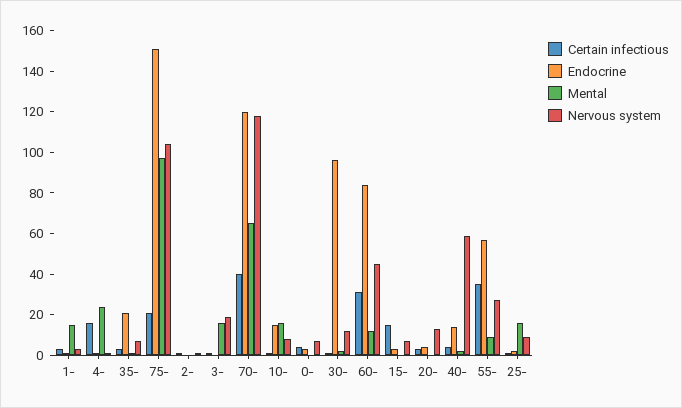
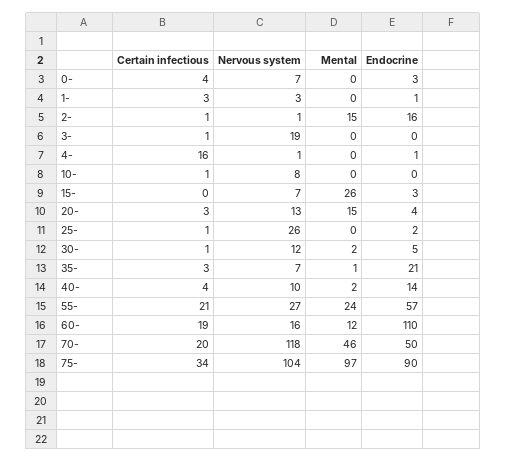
  {
    "Certain infectious": {
      "1-": 3,
      "4-": 16,
      "35-": 3,
-     "75-": 20,
+     "75-": 34,
      "2-": 1,
      "3-": 1,
-     "70-": 40,
+     "70-": 20,
      "10-": 1,
      "0-": 4,
      "30-": 1,
-     "60-": 30,
+     "60-": 19,
-     "15-": 15,
+     "15-": 0,
      "20-": 3,
      "40-": 4,
-     "55-": 35,
+     "55-": 21,
      "25-": 1
    },
    "Endocrine": {
      "1-": 1,
      "4-": 1,
      "35-": 21,
-     "75-": 150,
+     "75-": 90,
-     "2-": 0,
+     "2-": 16,
      "3-": 0,
-     "70-": 120,
+     "70-": 50,
-     "10-": 15,
+     "10-": 0,
      "0-": 3,
-     "30-": 95,
+     "30-": 5,
-     "60-": 85,
+     "60-": 110,
      "15-": 3,
      "20-": 4,
      "40-": 14,
      "55-": 57,
      "25-": 2
    },
    "Mental": {
-     "1-": 15,
+     "1-": 0,
-     "4-": 25,
+     "4-": 0,
      "35-": 1,
      "75-": 97,
-     "2-": 0,
+     "2-": 15,
-     "3-": 15,
+     "3-": 0,
-     "70-": 65,
+     "70-": 46,
-     "10-": 15,
+     "10-": 0,
      "0-": 0,
      "30-": 2,
      "60-": 12,
-     "15-": 0,
+     "15-": 26,
-     "20-": 0,
+     "20-": 15,
      "40-": 2,
-     "55-": 10,
+     "55-": 24,
-     "25-": 15
+     "25-": 0
    },
    "Nervous system": {
      "1-": 3,
      "4-": 1,
      "35-": 7,
      "75-": 104,
      "2-": 1,
      "3-": 19,
      "70-": 118,
      "10-": 8,
      "0-": 7,
      "30-": 12,
-     "60-": 45,
+     "60-": 16,
      "15-": 7,
      "20-": 13,
-     "40-": 60,
+     "40-": 10,
      "55-": 27,
-     "25-": 10
+     "25-": 26
    }
  }

